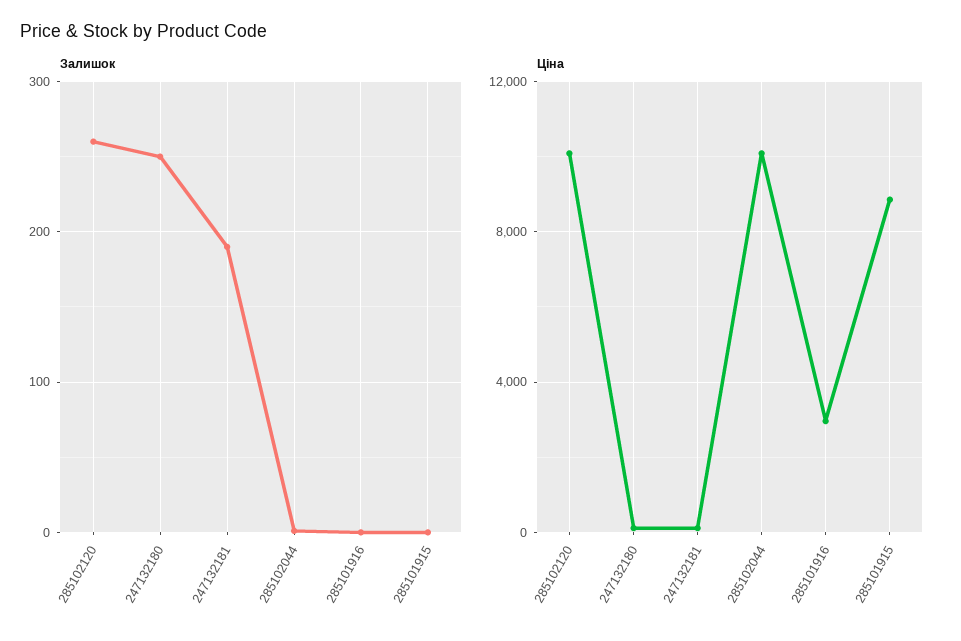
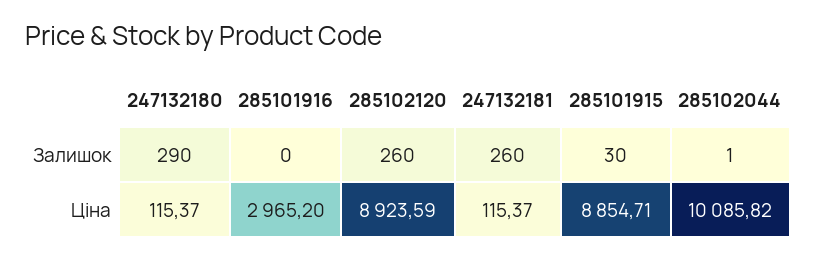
  {
    "Залишок": {
      "285102120": 260,
-     "247132180": 250,
+     "247132180": 290,
-     "247132181": 190,
+     "247132181": 260,
      "285102044": 1,
      "285101916": 0,
-     "285101915": 0
+     "285101915": 30
    },
    "Ціна": {
-     "285102120": 10000,
+     "285102120": 8923.59,
      "247132180": 115.37,
      "247132181": 115.37,
      "285102044": 10085.82,
      "285101916": 2965.2,
      "285101915": 8854.71
    }
  }

